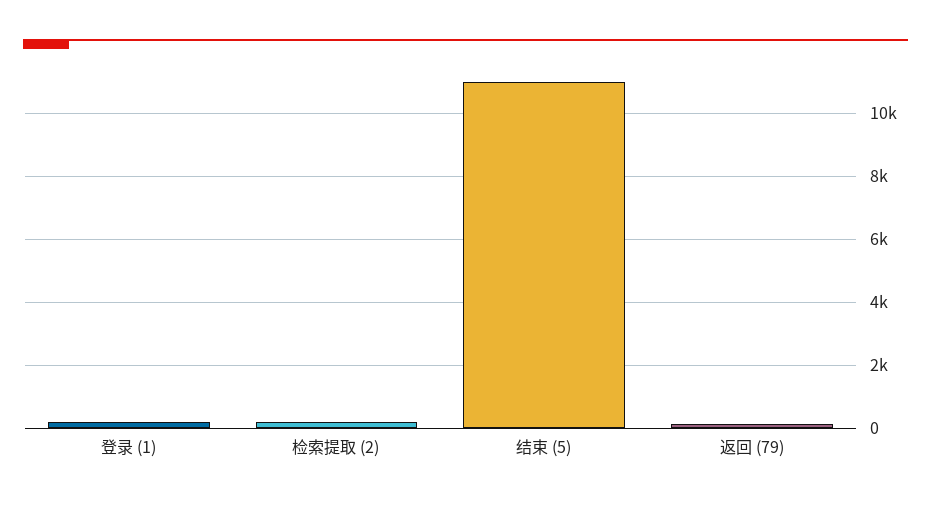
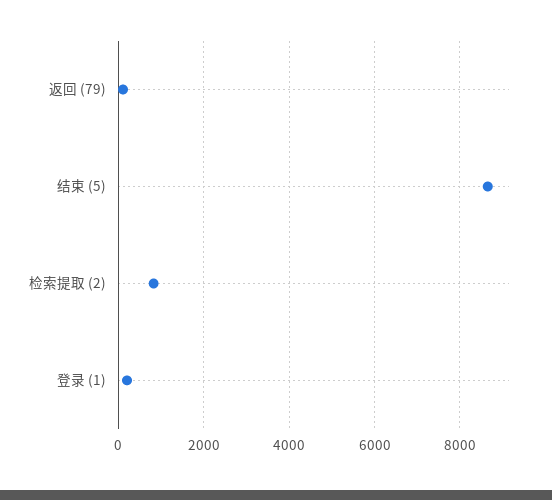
  {
    "登录 (1)": 200,
-   "检索提取 (2)": 200,
+   "检索提取 (2)": 800,
-   "结束 (5)": 11000,
+   "结束 (5)": 8600,
    "返回 (79)": 200
  }

